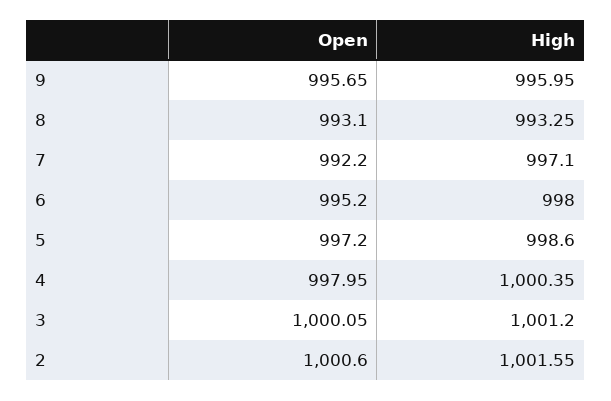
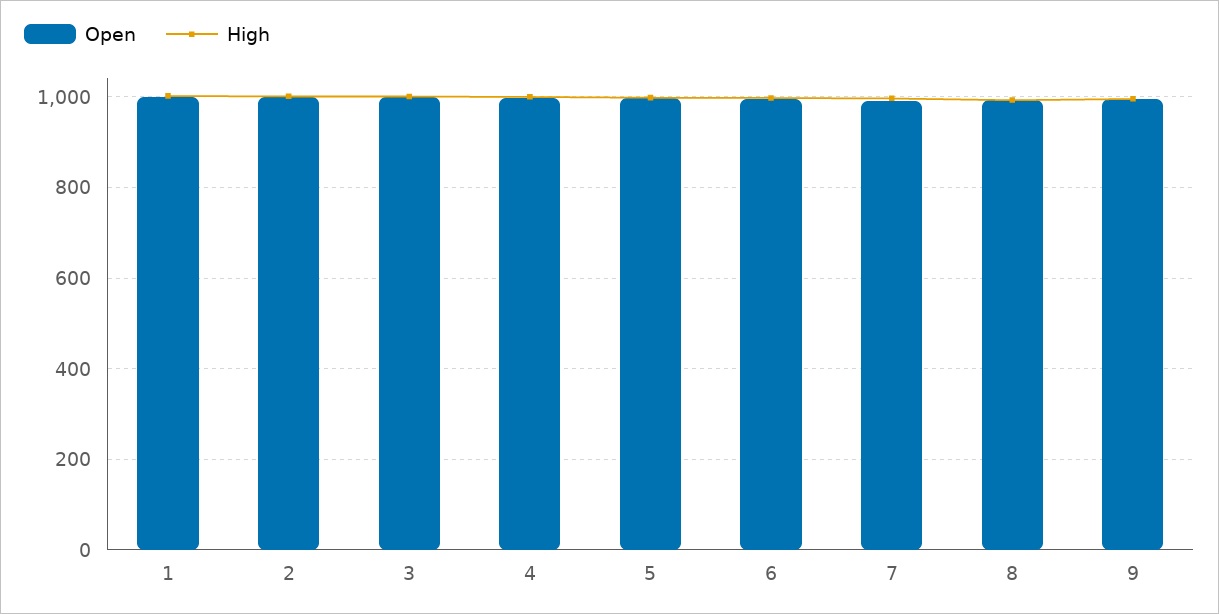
  {
    "Open": {
      "9": 995.65,
      "8": 993.1,
      "7": 992.2,
      "6": 995.2,
      "5": 997.2,
      "4": 997.95,
      "3": 1000.05,
-     "2": 1000.6
+     "2": 1000.6,
+     "1": 1000
    },
    "High": {
      "9": 995.95,
      "8": 993.25,
      "7": 997.1,
      "6": 998,
      "5": 998.6,
      "4": 1000.35,
      "3": 1001.2,
-     "2": 1001.55
+     "2": 1001.55,
+     "1": 1000
    }
  }

